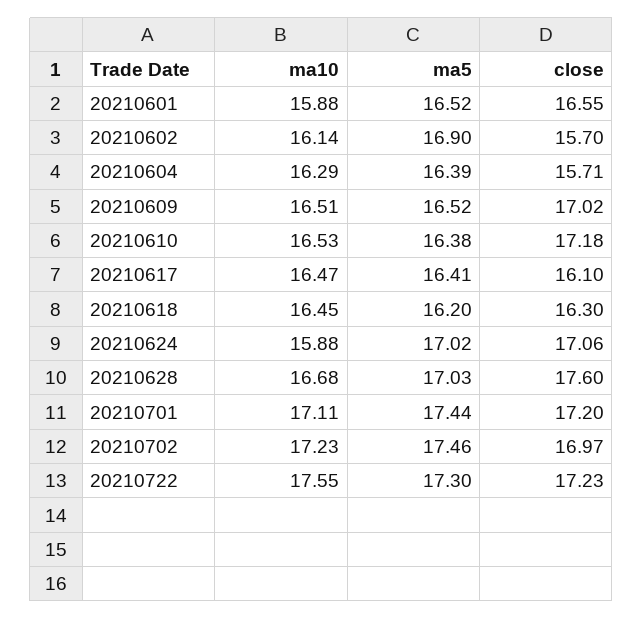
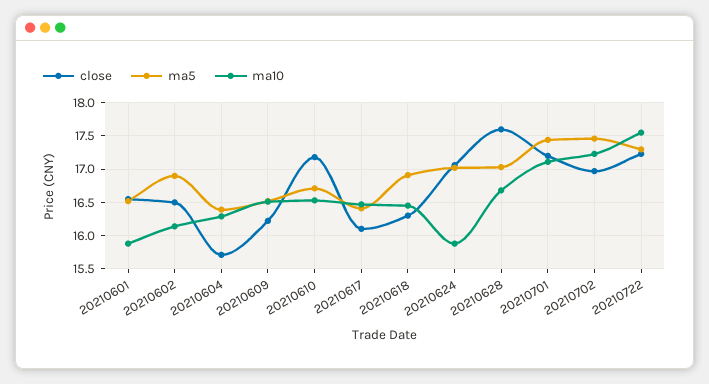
  {
    "ma10": {
      "20210601": 15.88,
      "20210602": 16.14,
      "20210604": 16.29,
      "20210609": 16.51,
      "20210610": 16.53,
      "20210617": 16.47,
      "20210618": 16.45,
      "20210624": 15.88,
      "20210628": 16.68,
      "20210701": 17.11,
      "20210702": 17.23,
      "20210722": 17.55
    },
    "ma5": {
      "20210601": 16.52,
      "20210602": 16.9,
      "20210604": 16.39,
      "20210609": 16.52,
-     "20210610": 16.38,
+     "20210610": 16.7,
      "20210617": 16.41,
-     "20210618": 16.2,
+     "20210618": 16.9,
      "20210624": 17.02,
      "20210628": 17.03,
      "20210701": 17.44,
      "20210702": 17.46,
      "20210722": 17.3
    },
    "close": {
      "20210601": 16.55,
-     "20210602": 15.7,
+     "20210602": 16.5,
      "20210604": 15.71,
-     "20210609": 17.02,
+     "20210609": 16.2,
      "20210610": 17.18,
      "20210617": 16.1,
      "20210618": 16.3,
      "20210624": 17.06,
      "20210628": 17.6,
      "20210701": 17.2,
      "20210702": 16.97,
      "20210722": 17.23
    }
  }

